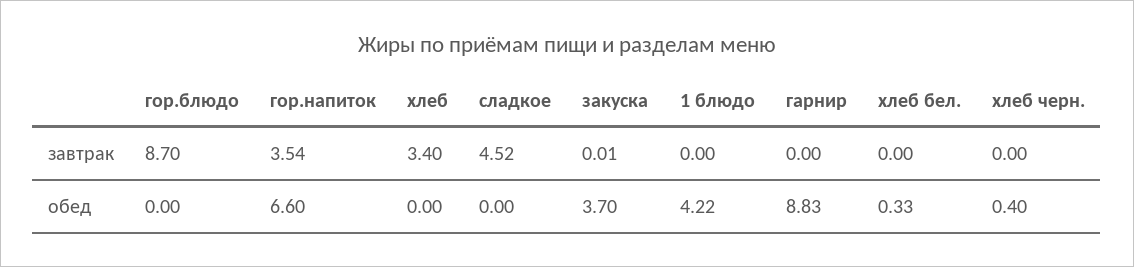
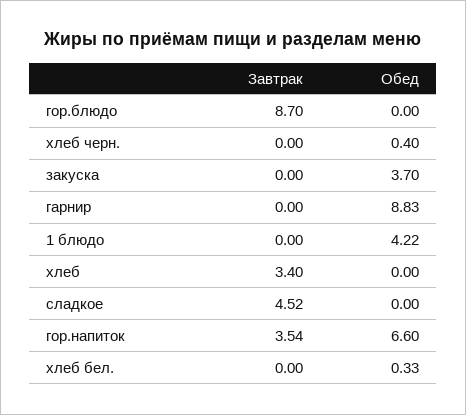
  {
    "гор.блюдо": {
      "завтрак": 8.7,
      "обед": 0
    },
    "гор.напиток": {
      "завтрак": 3.54,
      "обед": 6.6
    },
    "хлеб": {
      "завтрак": 3.4,
      "обед": 0
    },
    "сладкое": {
      "завтрак": 4.52,
      "обед": 0
    },
    "закуска": {
-     "завтрак": 0.01,
+     "завтрак": 0,
      "обед": 3.7
    },
    "1 блюдо": {
      "завтрак": 0,
      "обед": 4.22
    },
    "гарнир": {
      "завтрак": 0,
      "обед": 8.83
    },
    "хлеб бел.": {
      "завтрак": 0,
      "обед": 0.33
    },
    "хлеб черн.": {
      "завтрак": 0,
      "обед": 0.4
    }
  }

